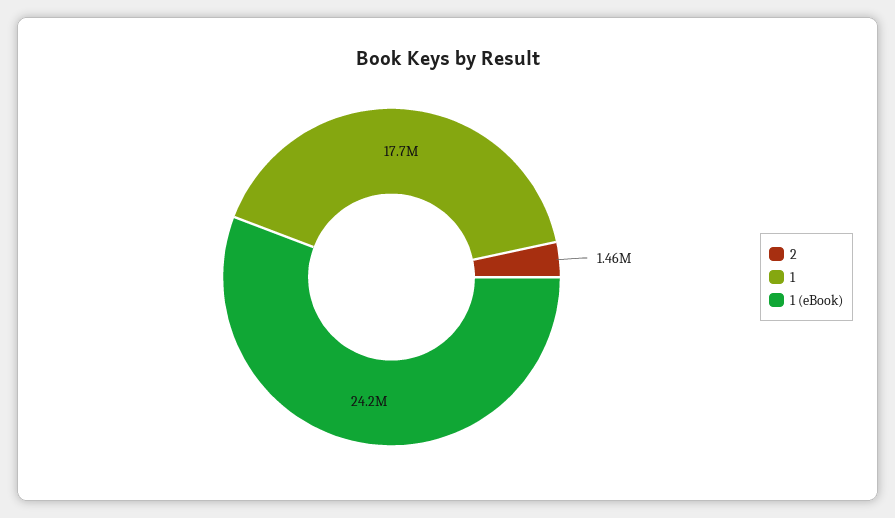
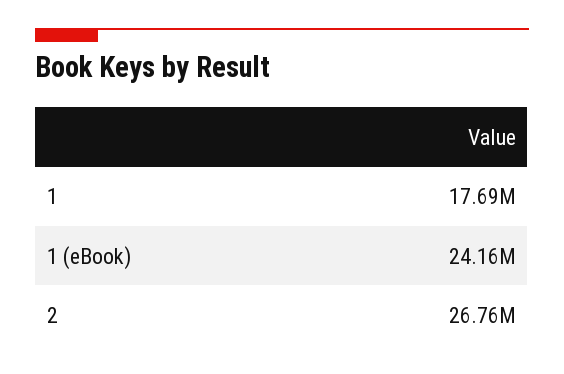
  {
-   "2": 1460000,
+   "2": 26760000,
    "1": 17690000,
    "1 (eBook)": 24160000
  }

